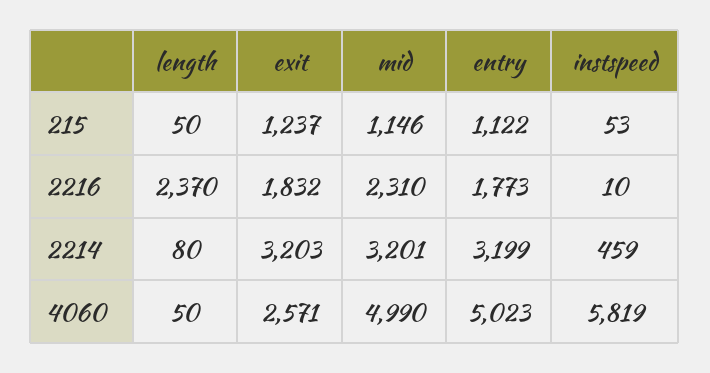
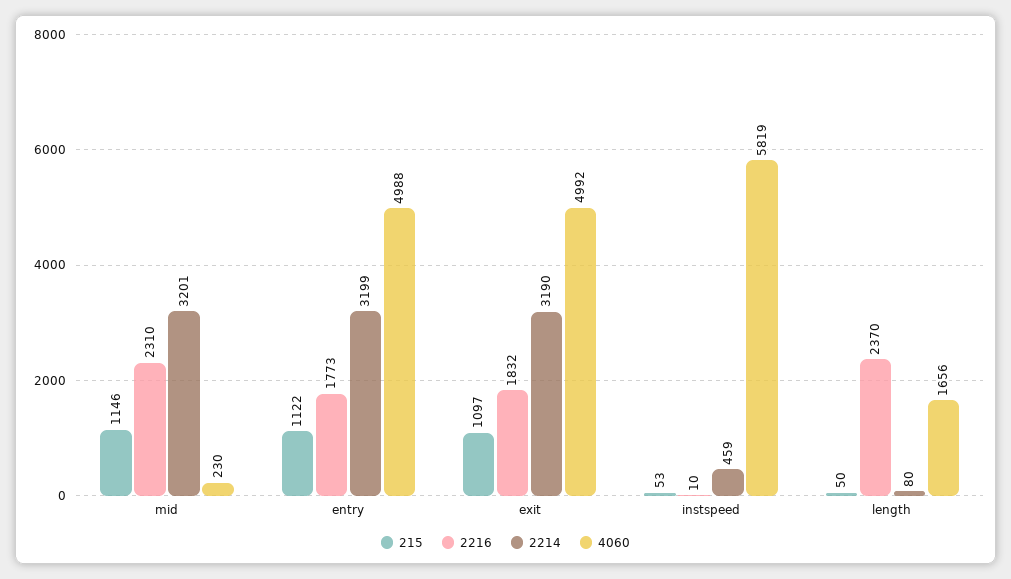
  {
    "215": {
      "length": 50,
-     "exit": 1237,
+     "exit": 1097,
      "mid": 1146,
      "entry": 1122,
      "instspeed": 53
    },
    "2216": {
      "length": 2370,
      "exit": 1832,
      "mid": 2310,
      "entry": 1773,
      "instspeed": 10
    },
    "2214": {
      "length": 80,
-     "exit": 3203,
+     "exit": 3190,
      "mid": 3201,
      "entry": 3199,
      "instspeed": 459
    },
    "4060": {
-     "length": 50,
+     "length": 1656,
-     "exit": 2571,
+     "exit": 4992,
-     "mid": 4990,
+     "mid": 230,
-     "entry": 5023,
+     "entry": 4988,
      "instspeed": 5819
    }
  }

